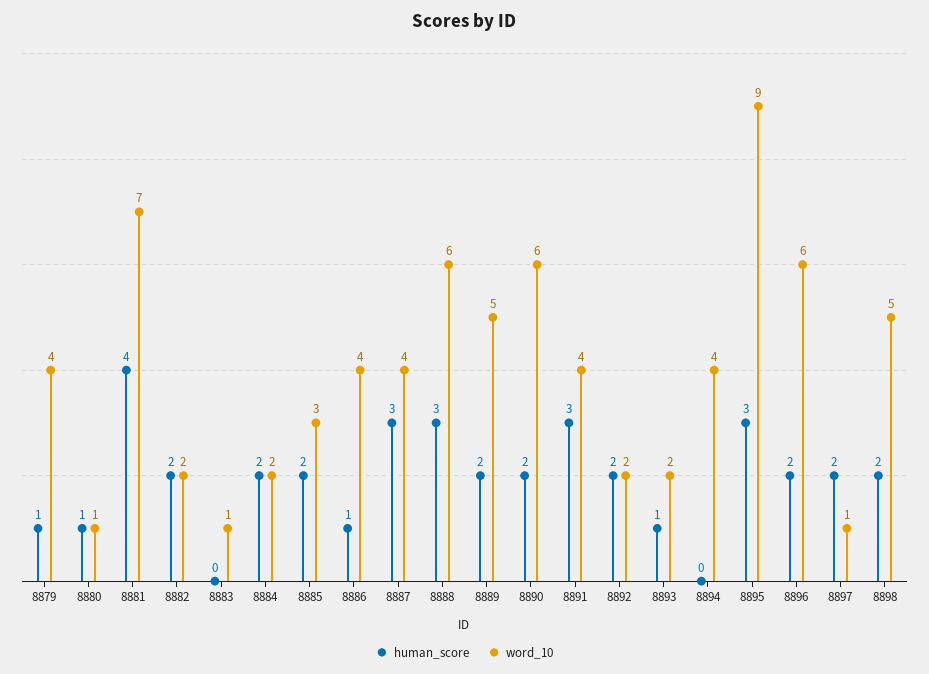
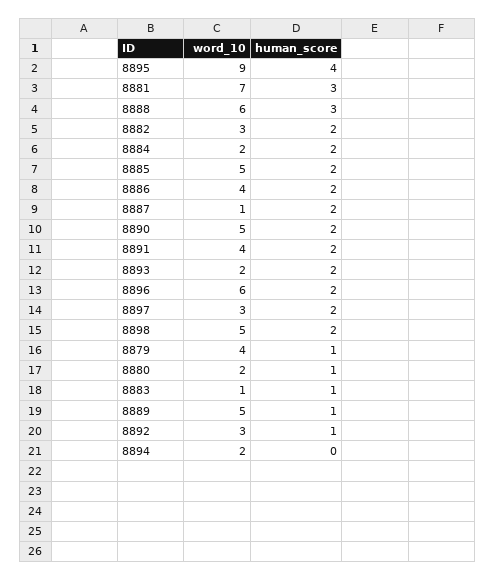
  {
    "human_score": {
      "8879": 1,
      "8880": 1,
-     "8881": 4,
+     "8881": 3,
      "8882": 2,
-     "8883": 0,
+     "8883": 1,
      "8884": 2,
      "8885": 2,
-     "8886": 1,
+     "8886": 2,
-     "8887": 3,
+     "8887": 2,
      "8888": 3,
-     "8889": 2,
+     "8889": 1,
      "8890": 2,
-     "8891": 3,
+     "8891": 2,
-     "8892": 2,
+     "8892": 1,
-     "8893": 1,
+     "8893": 2,
      "8894": 0,
-     "8895": 3,
+     "8895": 4,
      "8896": 2,
      "8897": 2,
      "8898": 2
    },
    "word_10": {
      "8879": 4,
-     "8880": 1,
+     "8880": 2,
      "8881": 7,
-     "8882": 2,
+     "8882": 3,
      "8883": 1,
      "8884": 2,
-     "8885": 3,
+     "8885": 5,
      "8886": 4,
-     "8887": 4,
+     "8887": 1,
      "8888": 6,
      "8889": 5,
-     "8890": 6,
+     "8890": 5,
      "8891": 4,
-     "8892": 2,
+     "8892": 3,
      "8893": 2,
-     "8894": 4,
+     "8894": 2,
      "8895": 9,
      "8896": 6,
-     "8897": 1,
+     "8897": 3,
      "8898": 5
    }
  }

